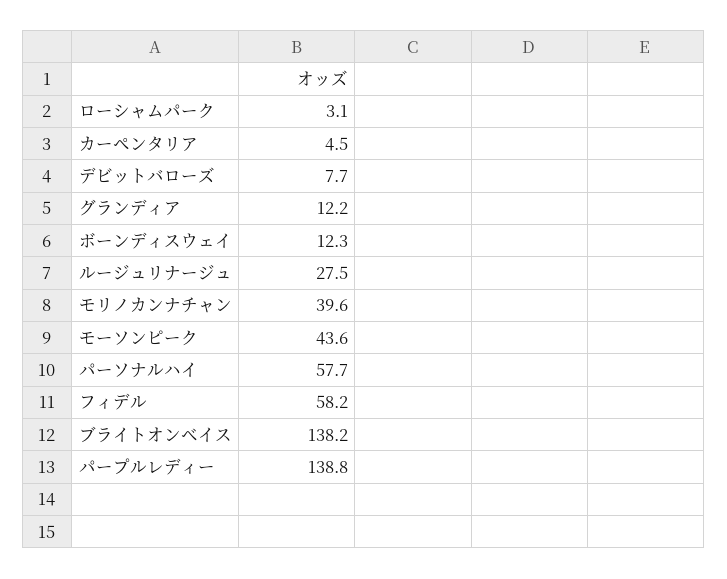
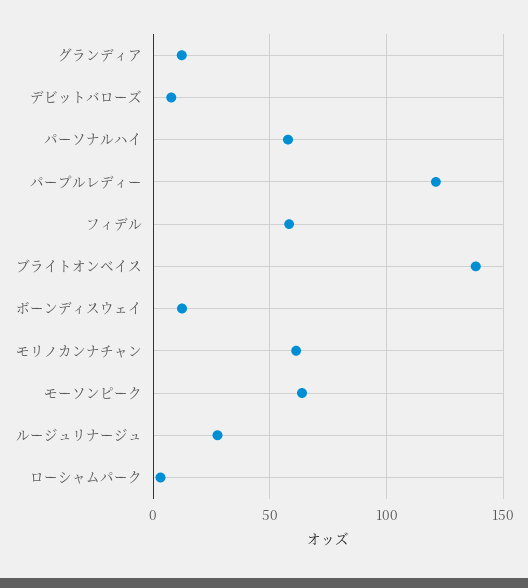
  {
    "ローシャムパーク": 3.1,
-   "カーペンタリア": 4.5,
    "デビットバローズ": 7.7,
    "グランディア": 12.2,
    "ボーンディスウェイ": 12.3,
    "ルージュリナージュ": 27.5,
-   "モリノカンナチャン": 39.6,
+   "モリノカンナチャン": 60,
-   "モーソンピーク": 43.6,
+   "モーソンピーク": 65,
    "パーソナルハイ": 57.7,
    "フィデル": 58.2,
    "ブライトオンベイス": 138.2,
-   "パープルレディー": 138.8
+   "パープルレディー": 120
  }

